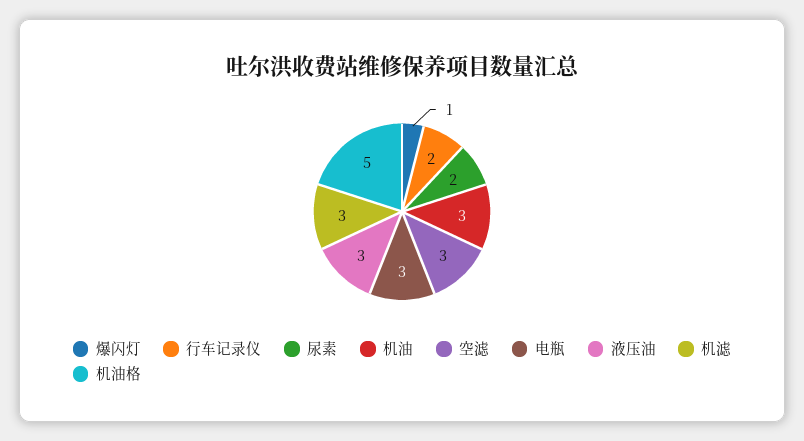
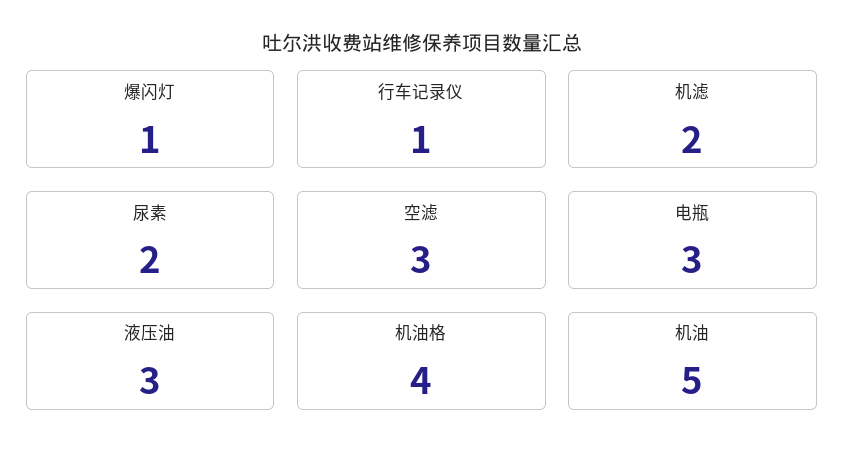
  {
    "爆闪灯": 1,
-   "行车记录仪": 2,
+   "行车记录仪": 1,
    "尿素": 2,
-   "机油": 3,
+   "机油": 5,
    "空滤": 3,
    "电瓶": 3,
    "液压油": 3,
-   "机滤": 3,
+   "机滤": 2,
-   "机油格": 5
+   "机油格": 4
  }

